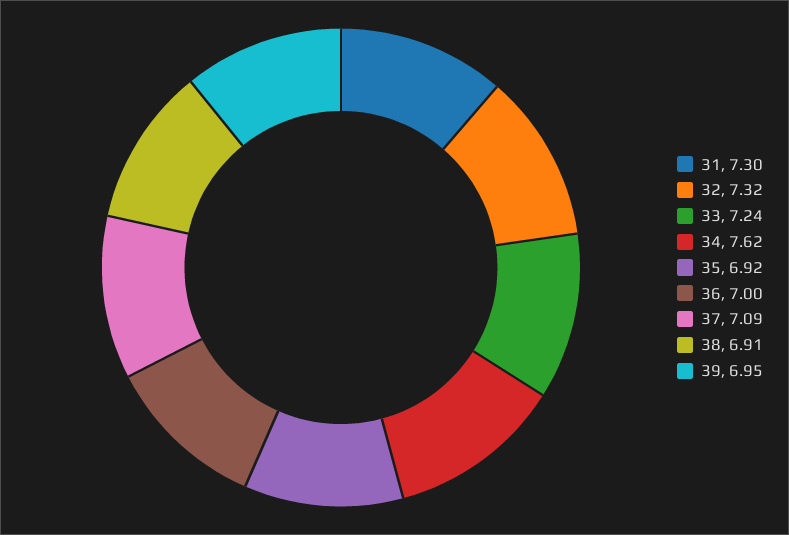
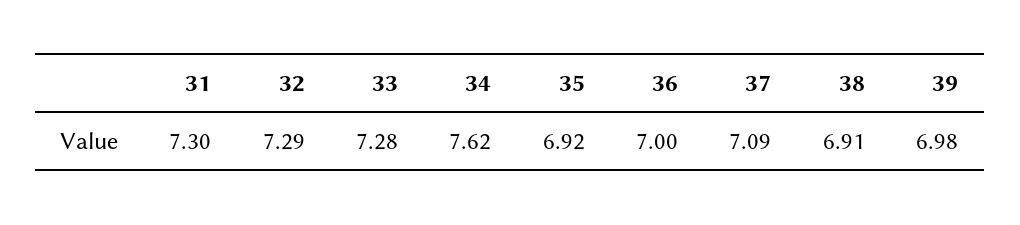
  {
    "31": 7.3,
-   "32": 7.32,
+   "32": 7.29,
-   "33": 7.24,
+   "33": 7.28,
    "34": 7.62,
    "35": 6.92,
    "36": 7,
    "37": 7.09,
    "38": 6.91,
-   "39": 6.95
+   "39": 6.98
  }

